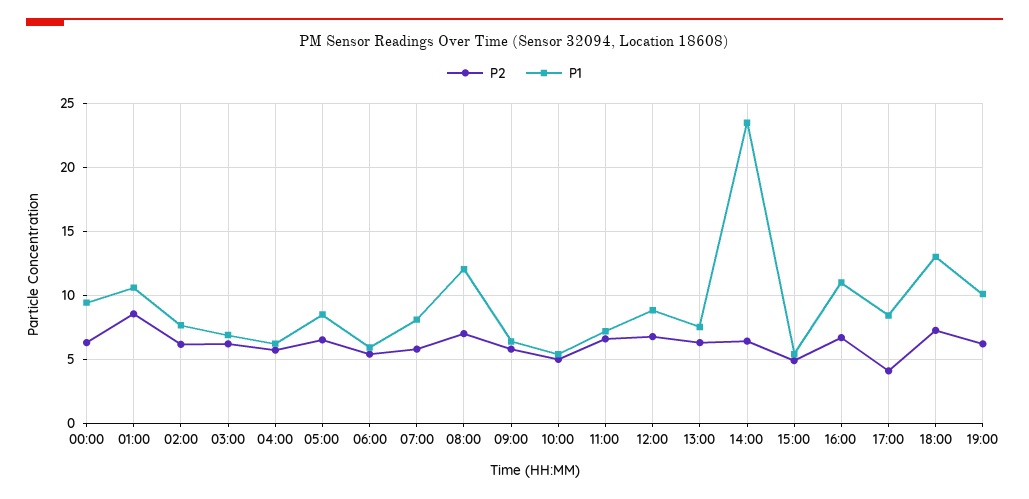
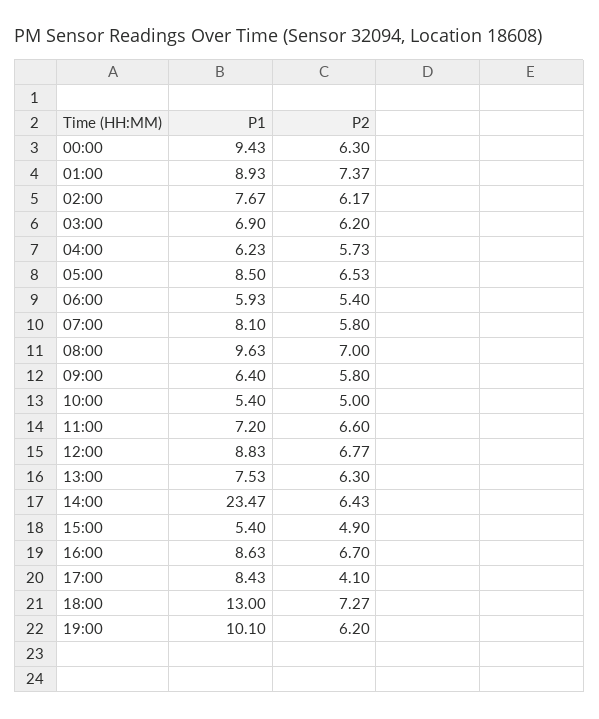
  {
    "P2": {
      "00:00": 6.3,
-     "01:00": 8.5,
+     "01:00": 7.37,
      "02:00": 6.17,
      "03:00": 6.2,
      "04:00": 5.73,
      "05:00": 6.53,
      "06:00": 5.4,
      "07:00": 5.8,
      "08:00": 7,
      "09:00": 5.8,
      "10:00": 5,
      "11:00": 6.6,
      "12:00": 6.77,
      "13:00": 6.3,
      "14:00": 6.43,
      "15:00": 4.9,
      "16:00": 6.7,
      "17:00": 4.1,
      "18:00": 7.27,
      "19:00": 6.2
    },
    "P1": {
      "00:00": 9.43,
-     "01:00": 10.5,
+     "01:00": 8.93,
      "02:00": 7.67,
      "03:00": 6.9,
      "04:00": 6.23,
      "05:00": 8.5,
      "06:00": 5.93,
      "07:00": 8.1,
-     "08:00": 12,
+     "08:00": 9.63,
      "09:00": 6.4,
      "10:00": 5.4,
      "11:00": 7.2,
      "12:00": 8.83,
      "13:00": 7.53,
      "14:00": 23.47,
      "15:00": 5.4,
-     "16:00": 11,
+     "16:00": 8.63,
      "17:00": 8.43,
      "18:00": 13,
      "19:00": 10.1
    }
  }

